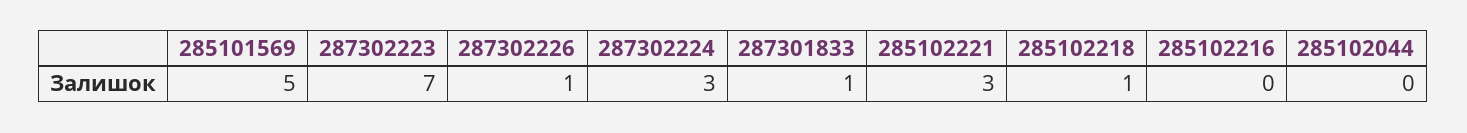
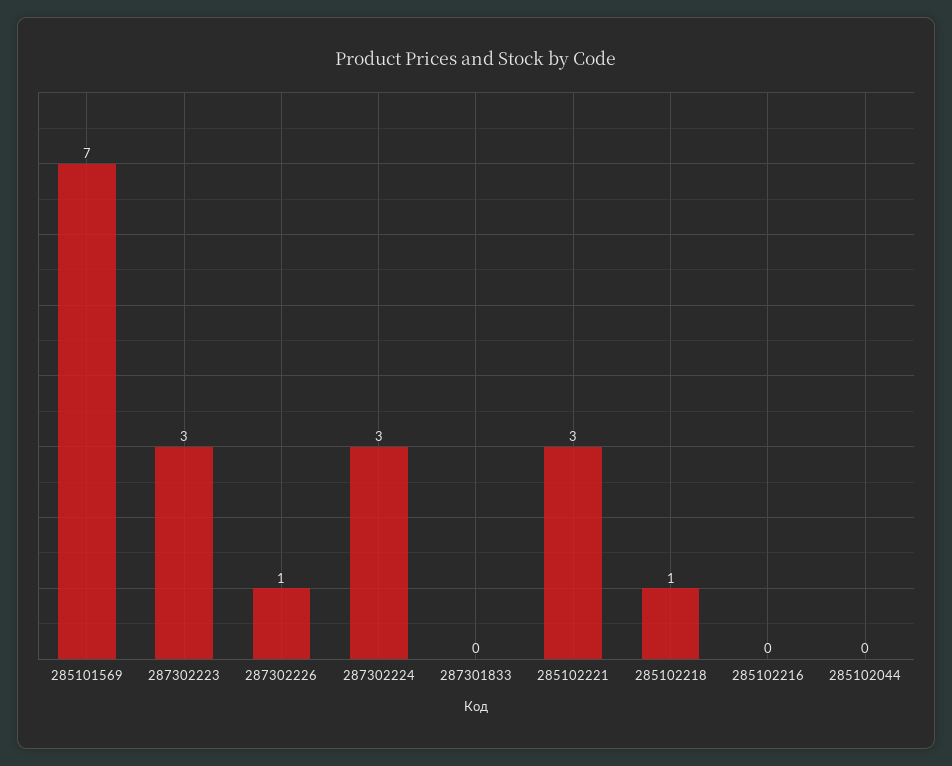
  {
-   "285101569": 5,
+   "285101569": 7,
-   "287302223": 7,
+   "287302223": 3,
    "287302226": 1,
    "287302224": 3,
-   "287301833": 1,
+   "287301833": 0,
    "285102221": 3,
    "285102218": 1,
    "285102216": 0,
    "285102044": 0
  }

